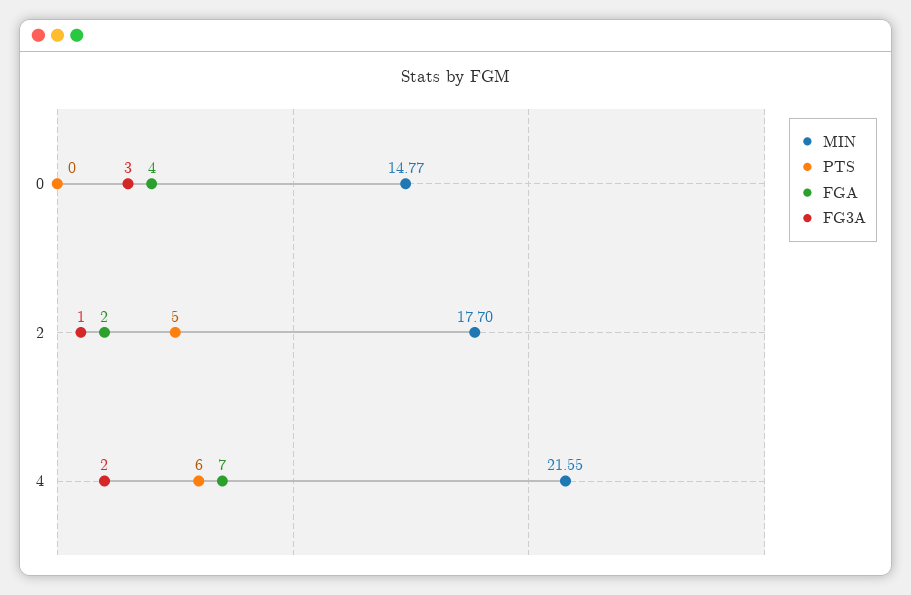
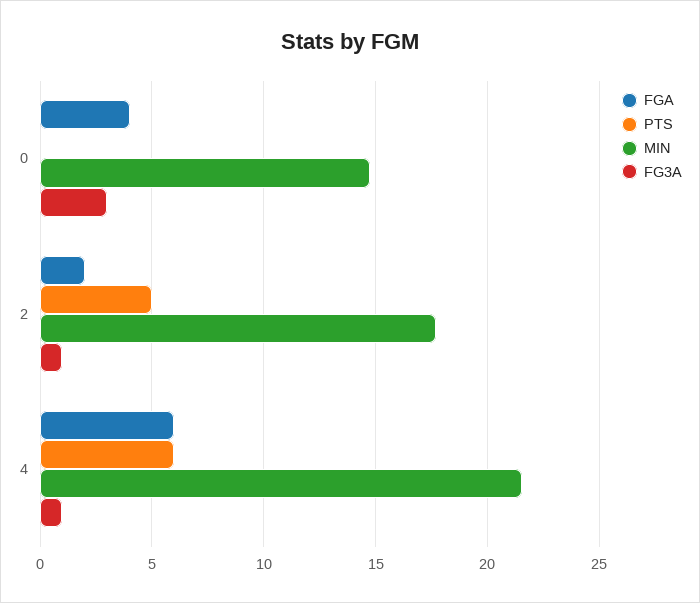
  {
    "MIN": {
      "0": 14.77,
      "2": 17.7,
      "4": 21.55
    },
    "PTS": {
      "0": 0,
      "2": 5,
      "4": 6
    },
    "FGA": {
      "0": 4,
      "2": 2,
-     "4": 7
+     "4": 6
    },
    "FG3A": {
      "0": 3,
      "2": 1,
-     "4": 2
+     "4": 1
    }
  }

